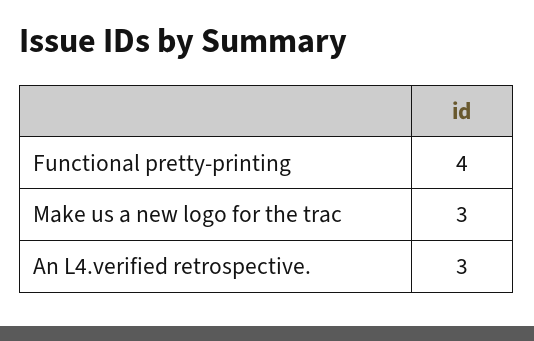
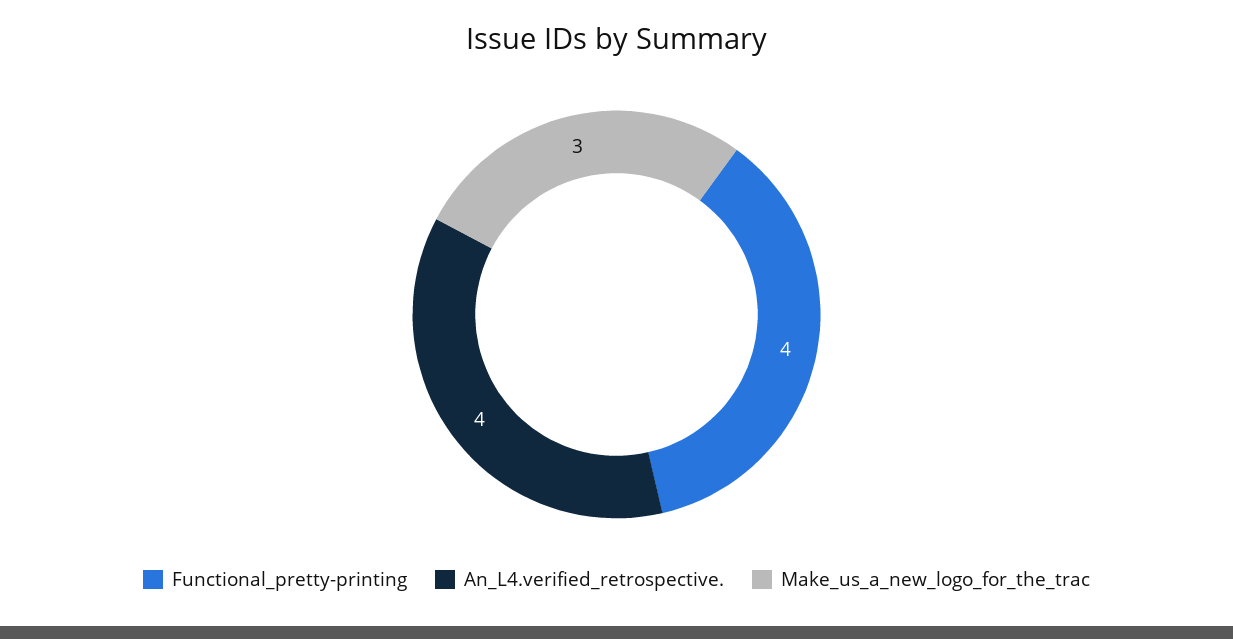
  {
    "Functional pretty-printing": 4,
    "Make us a new logo for the trac": 3,
-   "An L4.verified retrospective.": 3
+   "An L4.verified retrospective.": 4
  }

